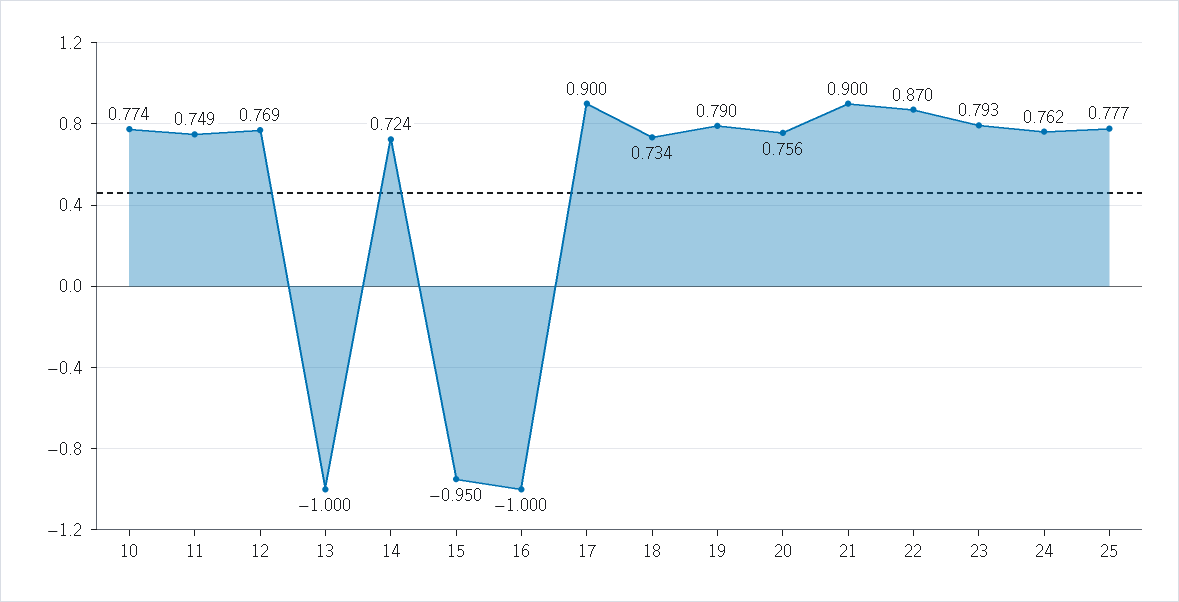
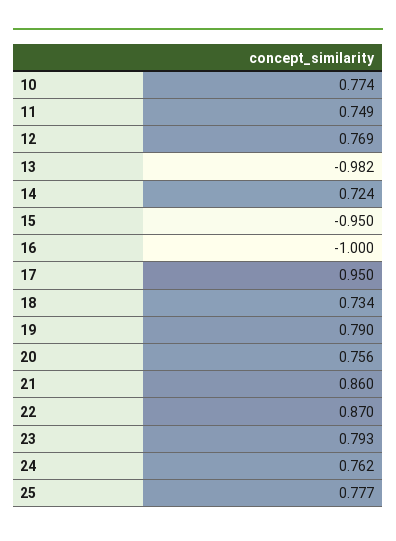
  {
    "10": 0.774,
    "11": 0.749,
    "12": 0.769,
-   "13": -1,
+   "13": -0.982,
    "14": 0.724,
    "15": -0.95,
    "16": -1,
-   "17": 0.9,
+   "17": 0.95,
    "18": 0.734,
    "19": 0.79,
    "20": 0.756,
-   "21": 0.9,
+   "21": 0.86,
    "22": 0.87,
    "23": 0.793,
    "24": 0.762,
    "25": 0.777
  }

